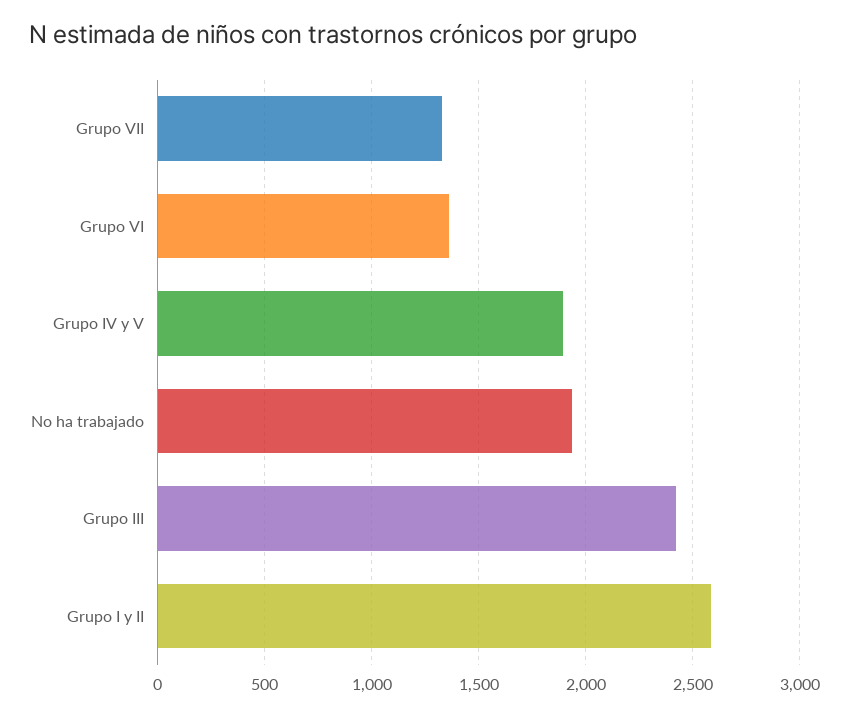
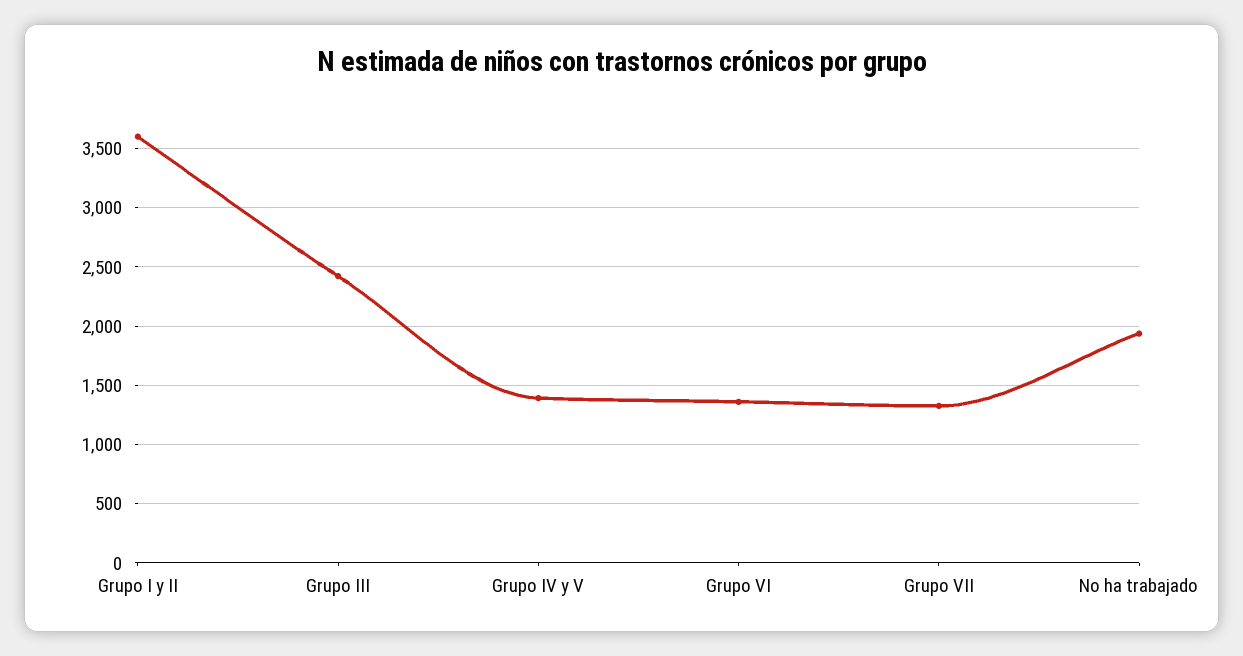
  {
    "Grupo VII": 1350,
    "Grupo VI": 1350,
-   "Grupo IV y V": 1900,
+   "Grupo IV y V": 1400,
    "No ha trabajado": 1950,
    "Grupo III": 2400,
-   "Grupo I y II": 2600
+   "Grupo I y II": 3600
  }

